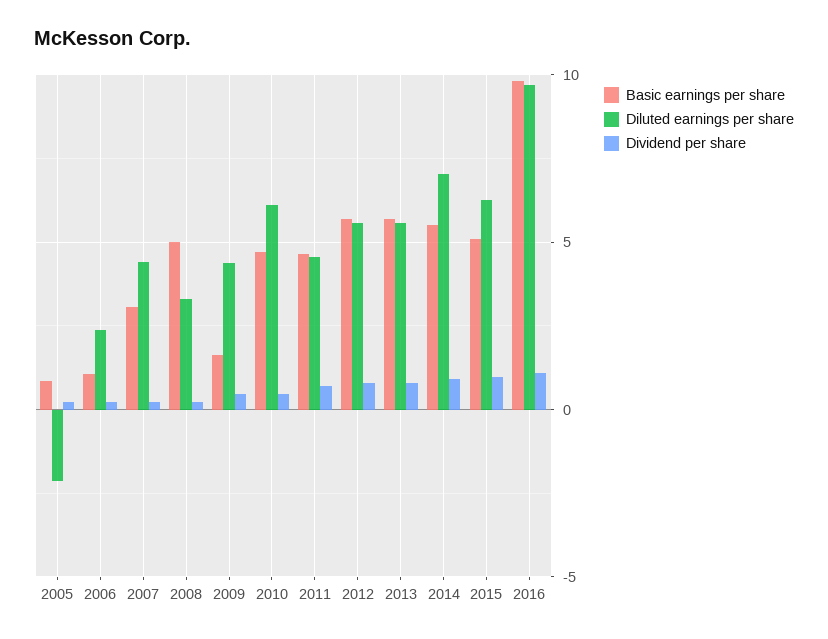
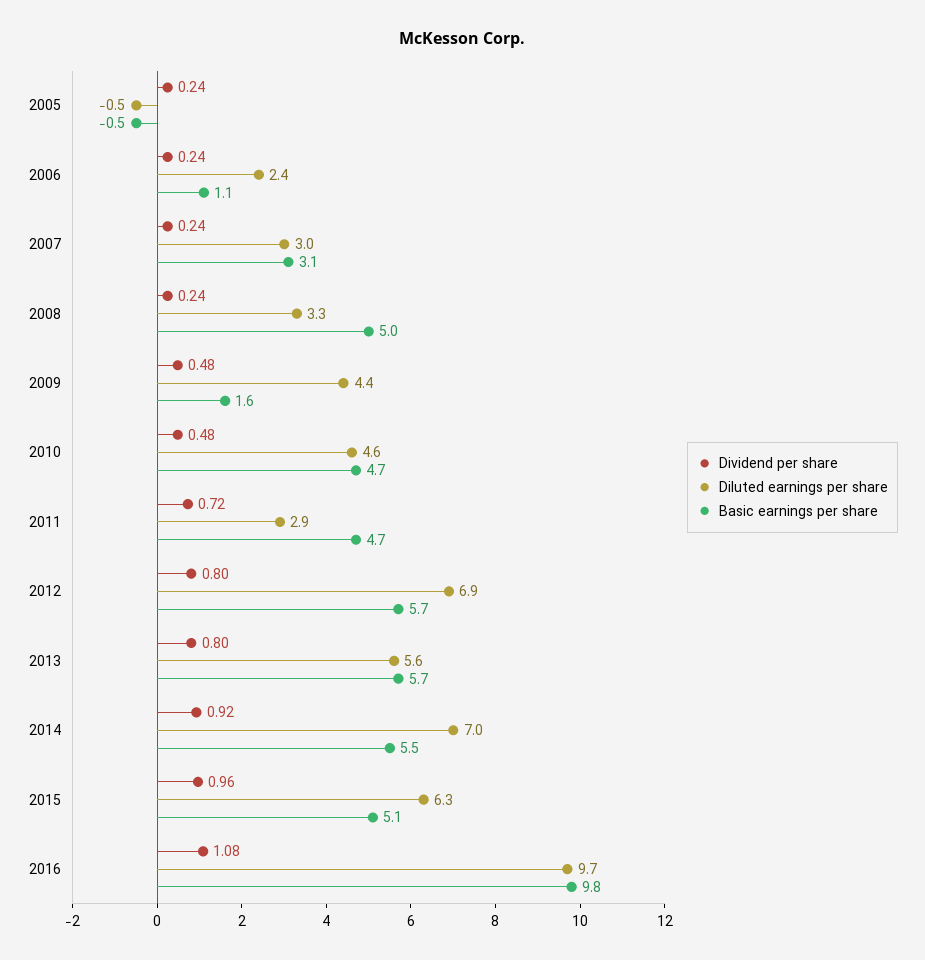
  {
    "Basic earnings per share": {
-     "2005": 1,
+     "2005": -0.5,
      "2006": 1.1,
      "2007": 3.1,
      "2008": 5,
      "2009": 1.6,
      "2010": 4.7,
      "2011": 4.7,
      "2012": 5.7,
      "2013": 5.7,
      "2014": 5.5,
      "2015": 5.1,
      "2016": 9.8
    },
    "Diluted earnings per share": {
-     "2005": -2,
+     "2005": -0.5,
      "2006": 2.4,
-     "2007": 4.5,
+     "2007": 3,
      "2008": 3.3,
      "2009": 4.4,
-     "2010": 6,
+     "2010": 4.6,
-     "2011": 4.5,
+     "2011": 2.9,
-     "2012": 5.5,
+     "2012": 6.9,
      "2013": 5.6,
      "2014": 7,
      "2015": 6.3,
      "2016": 9.7
    },
    "Dividend per share": {
      "2005": 0.24,
      "2006": 0.24,
      "2007": 0.24,
      "2008": 0.24,
      "2009": 0.48,
      "2010": 0.48,
      "2011": 0.72,
      "2012": 0.8,
      "2013": 0.8,
      "2014": 0.92,
      "2015": 0.96,
      "2016": 1.08
    }
  }

